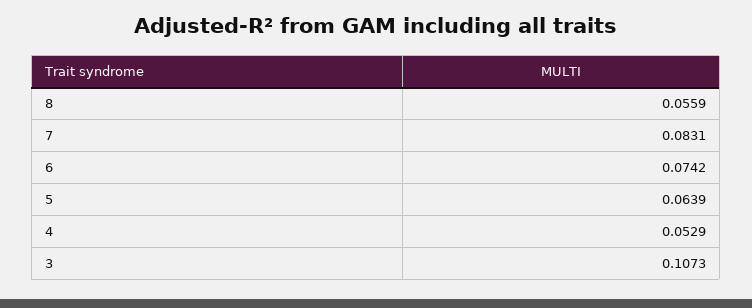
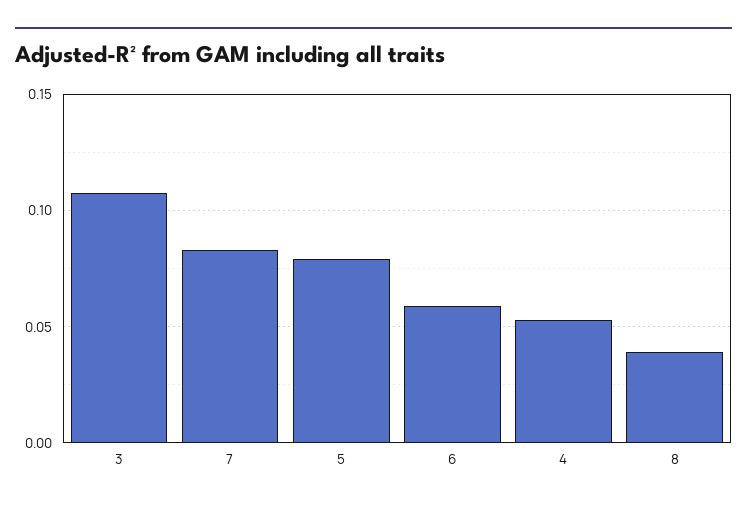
  {
-   "8": 0.0559,
+   "8": 0.04,
    "7": 0.0831,
-   "6": 0.0742,
+   "6": 0.06,
-   "5": 0.0639,
+   "5": 0.08,
    "4": 0.0529,
    "3": 0.1073
  }

